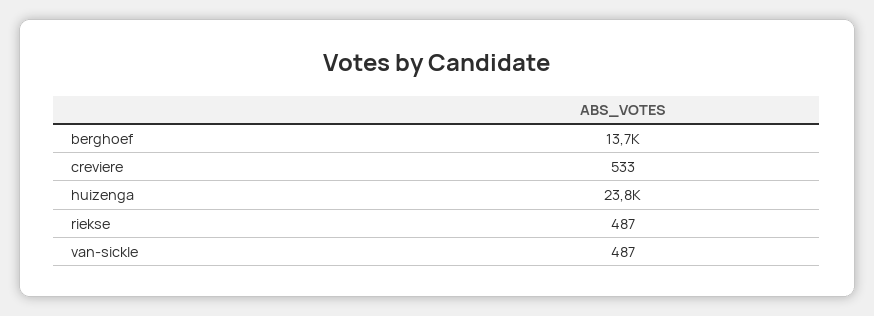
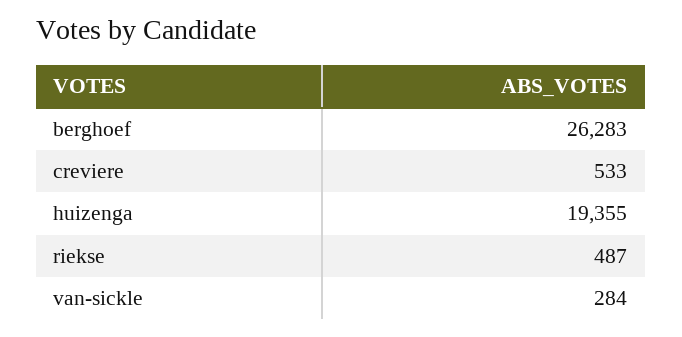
  {
-   "berghoef": 13700,
+   "berghoef": 26283,
    "creviere": 533,
-   "huizenga": 23800,
+   "huizenga": 19355,
    "riekse": 487,
-   "van-sickle": 487
+   "van-sickle": 284
  }

